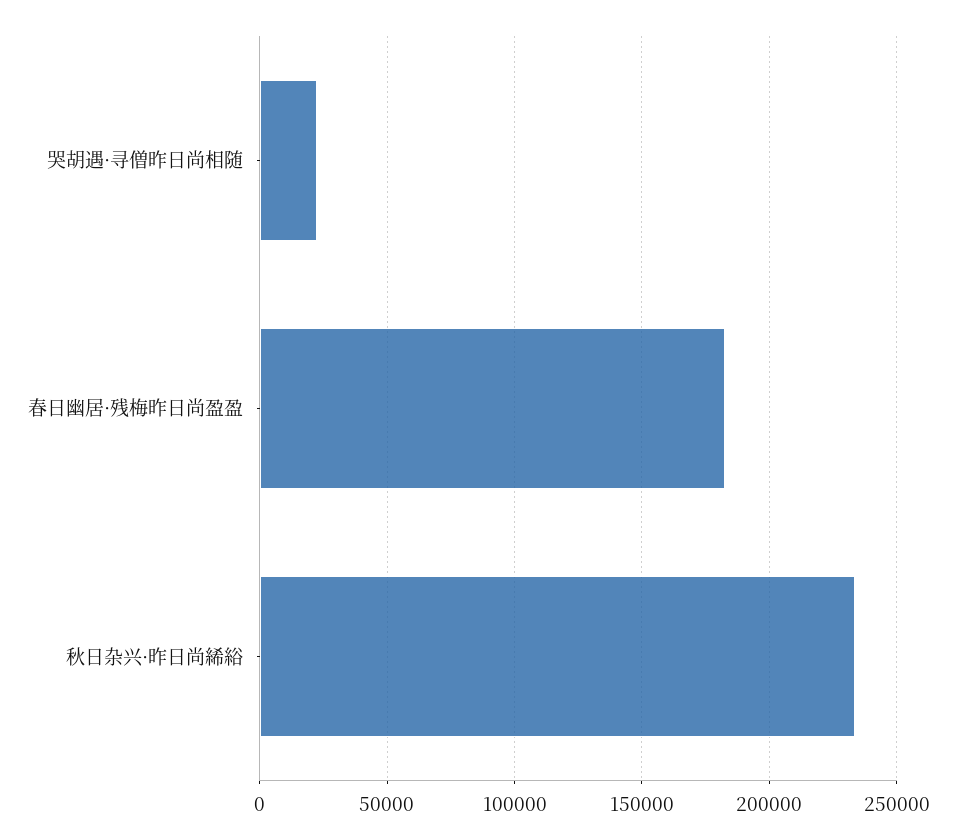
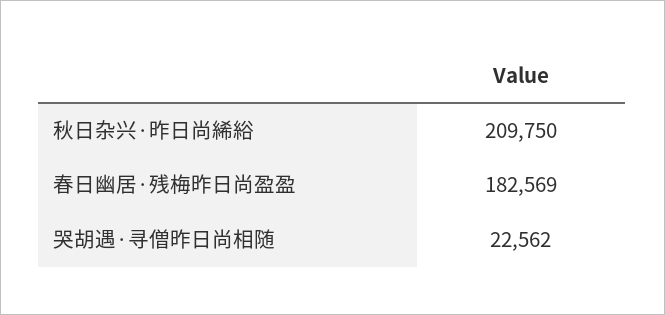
  {
    "哭胡遇·寻僧昨日尚相随": 22562,
    "春日幽居·残梅昨日尚盈盈": 182569,
-   "秋日杂兴·昨日尚絺綌": 235000
+   "秋日杂兴·昨日尚絺綌": 209750
  }

